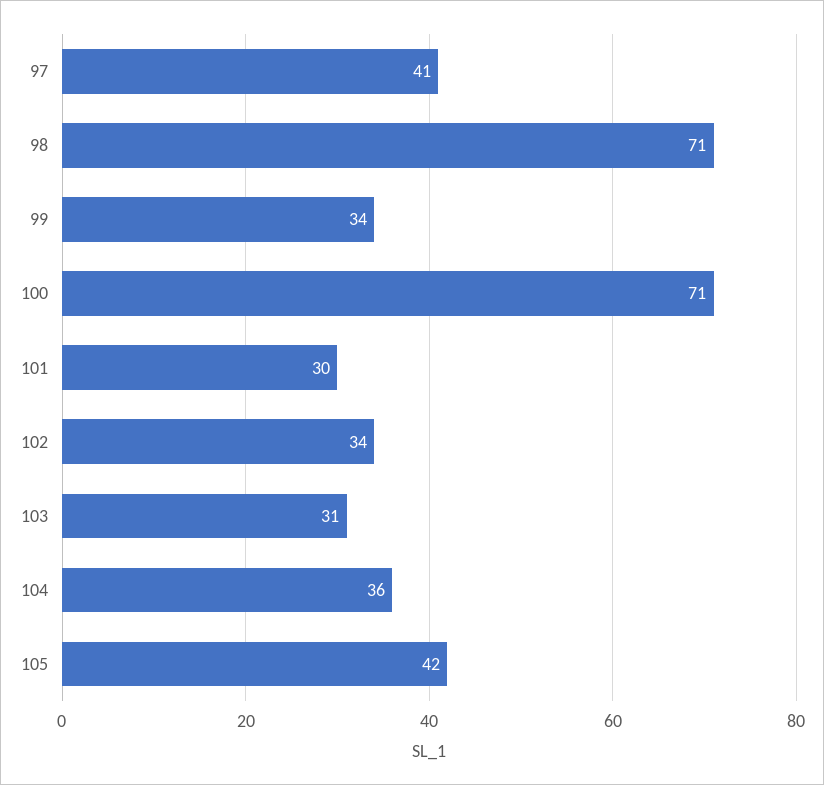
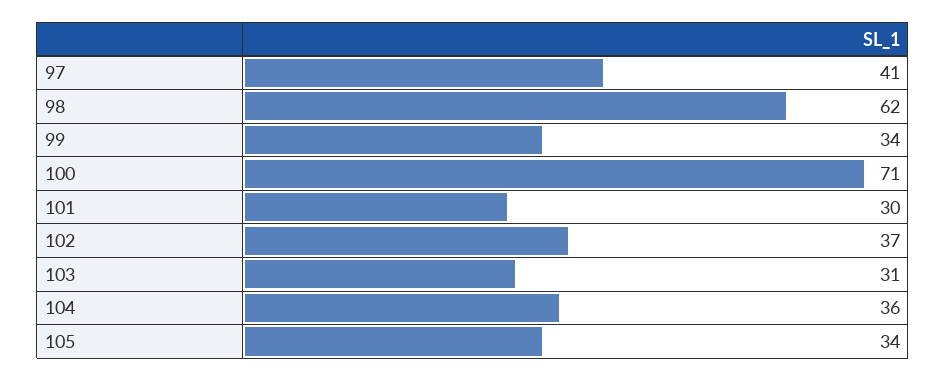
  {
    "97": 41,
-   "98": 71,
+   "98": 62,
    "99": 34,
    "100": 71,
    "101": 30,
-   "102": 34,
+   "102": 37,
    "103": 31,
    "104": 36,
-   "105": 42
+   "105": 34
  }

